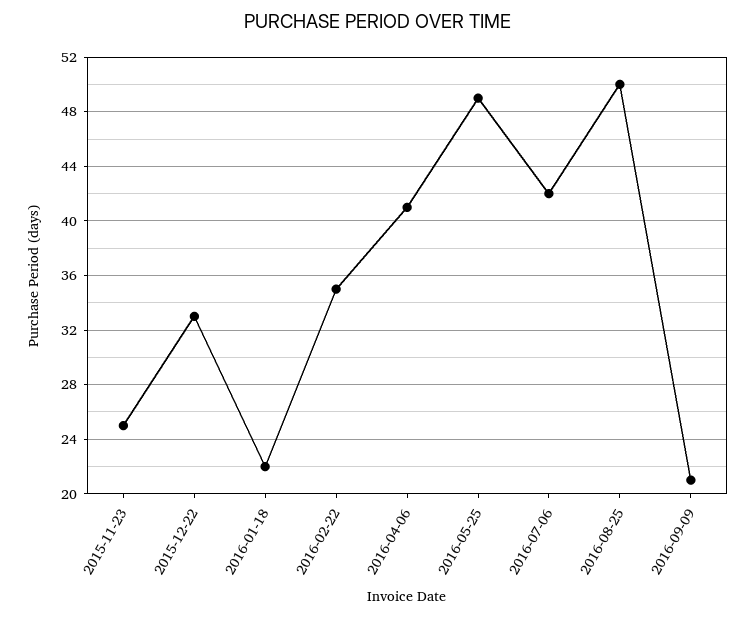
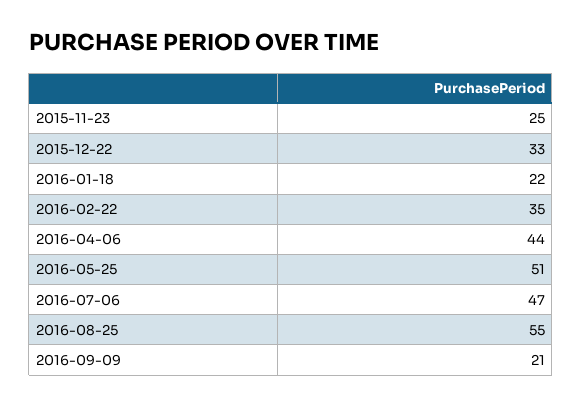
  {
    "2015-11-23": 25,
    "2015-12-22": 33,
    "2016-01-18": 22,
    "2016-02-22": 35,
-   "2016-04-06": 41,
+   "2016-04-06": 44,
-   "2016-05-25": 49,
+   "2016-05-25": 51,
-   "2016-07-06": 42,
+   "2016-07-06": 47,
-   "2016-08-25": 50,
+   "2016-08-25": 55,
    "2016-09-09": 21
  }

